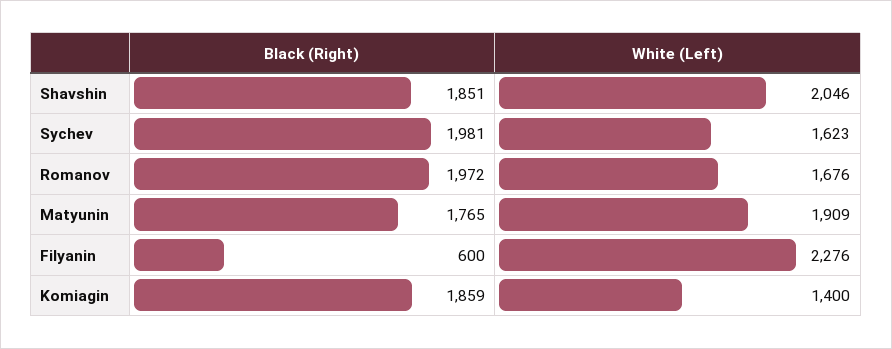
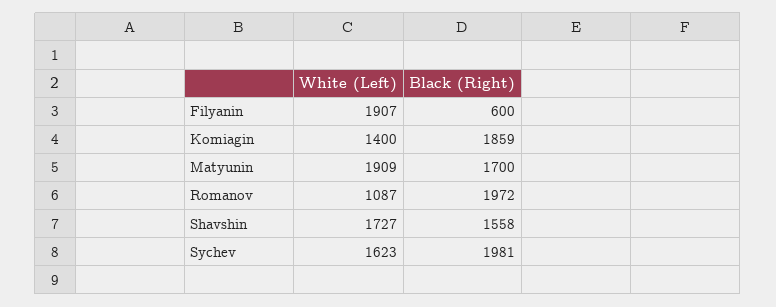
  {
    "Black (Right)": {
-     "Shavshin": 1851,
+     "Shavshin": 1558,
      "Sychev": 1981,
      "Romanov": 1972,
-     "Matyunin": 1765,
+     "Matyunin": 1700,
      "Filyanin": 600,
      "Komiagin": 1859
    },
    "White (Left)": {
-     "Shavshin": 2046,
+     "Shavshin": 1727,
      "Sychev": 1623,
-     "Romanov": 1676,
+     "Romanov": 1087,
      "Matyunin": 1909,
-     "Filyanin": 2276,
+     "Filyanin": 1907,
      "Komiagin": 1400
    }
  }

